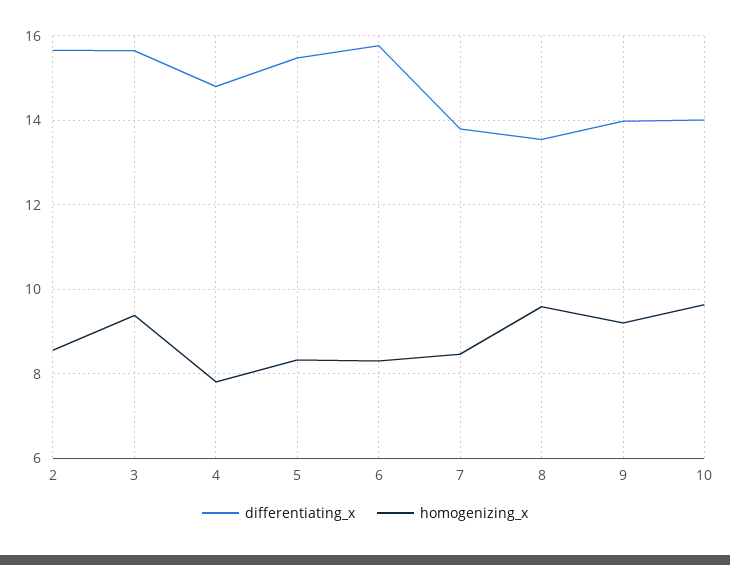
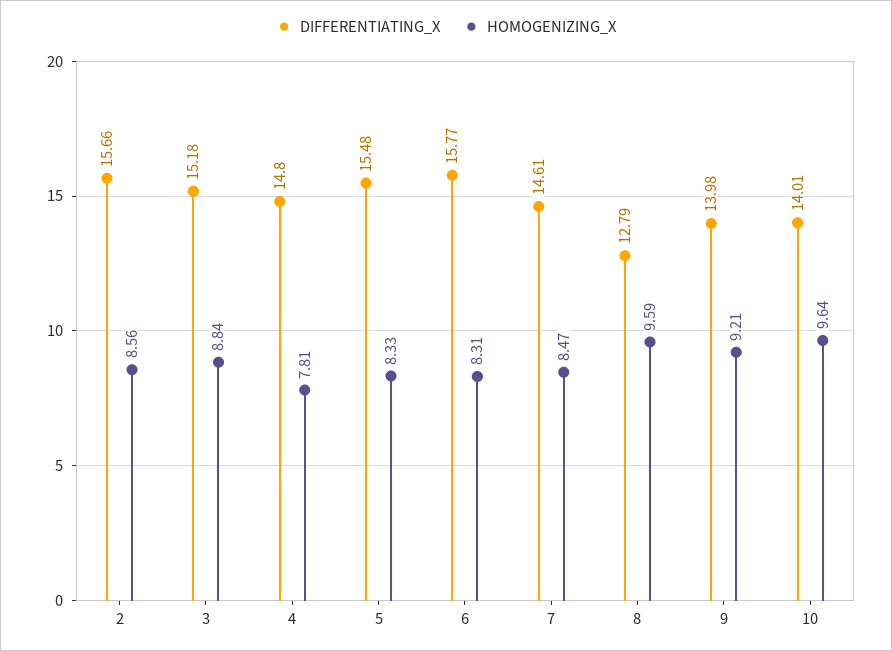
  {
    "differentiating_x": {
      "2": 15.66,
-     "3": 15.6,
+     "3": 15.18,
      "4": 14.8,
      "5": 15.48,
      "6": 15.77,
-     "7": 13.8,
+     "7": 14.61,
-     "8": 13.6,
+     "8": 12.79,
      "9": 13.98,
      "10": 14.01
    },
    "homogenizing_x": {
      "2": 8.56,
-     "3": 9.4,
+     "3": 8.84,
      "4": 7.81,
      "5": 8.33,
      "6": 8.31,
      "7": 8.47,
      "8": 9.59,
      "9": 9.21,
      "10": 9.64
    }
  }

